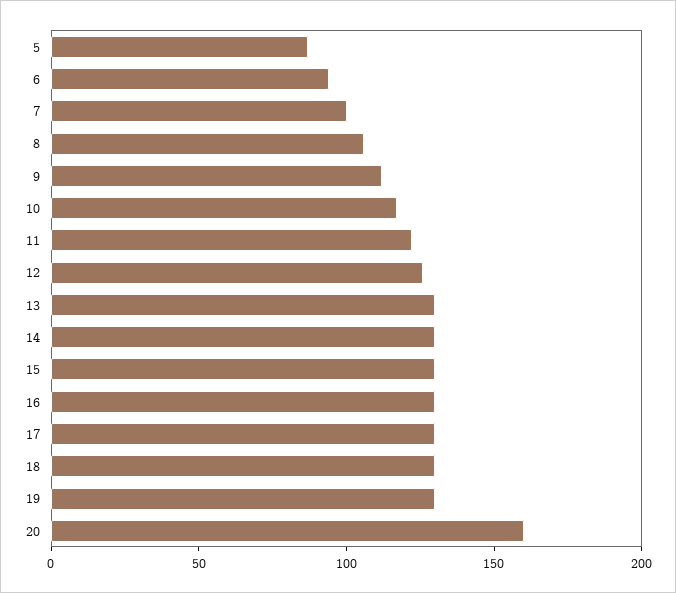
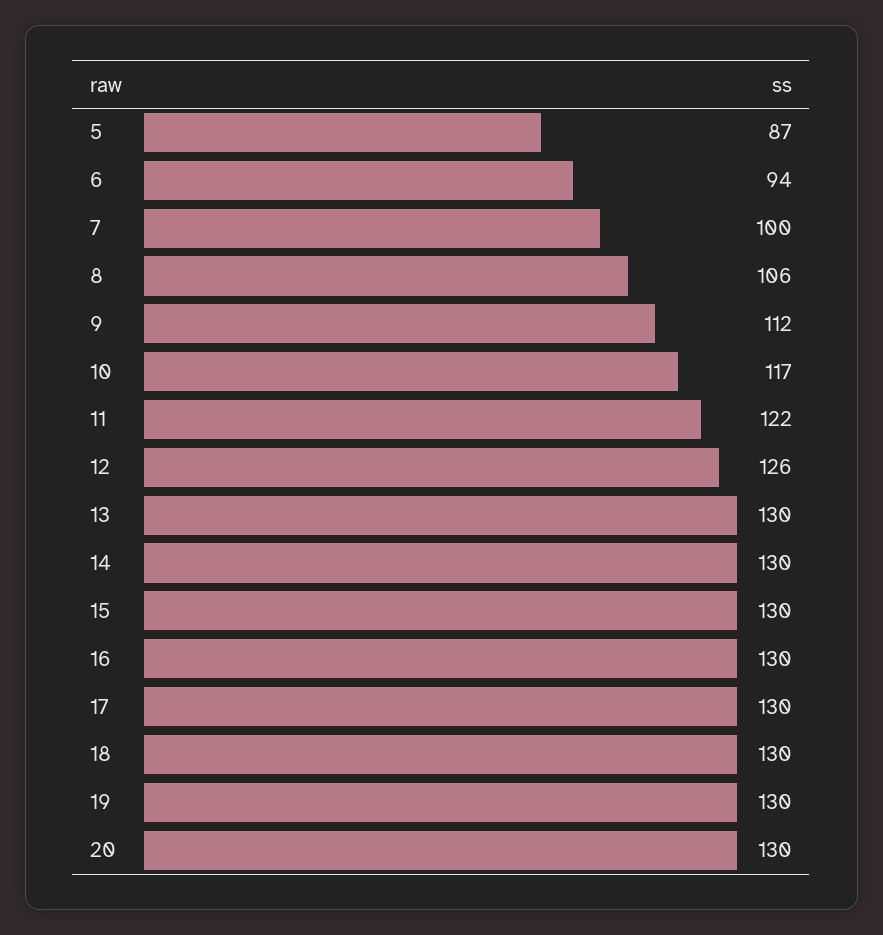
  {
    "5": 87,
    "6": 94,
    "7": 100,
    "8": 106,
    "9": 112,
    "10": 117,
    "11": 122,
    "12": 126,
    "13": 130,
    "14": 130,
    "15": 130,
    "16": 130,
    "17": 130,
    "18": 130,
    "19": 130,
-   "20": 160
+   "20": 130
  }

